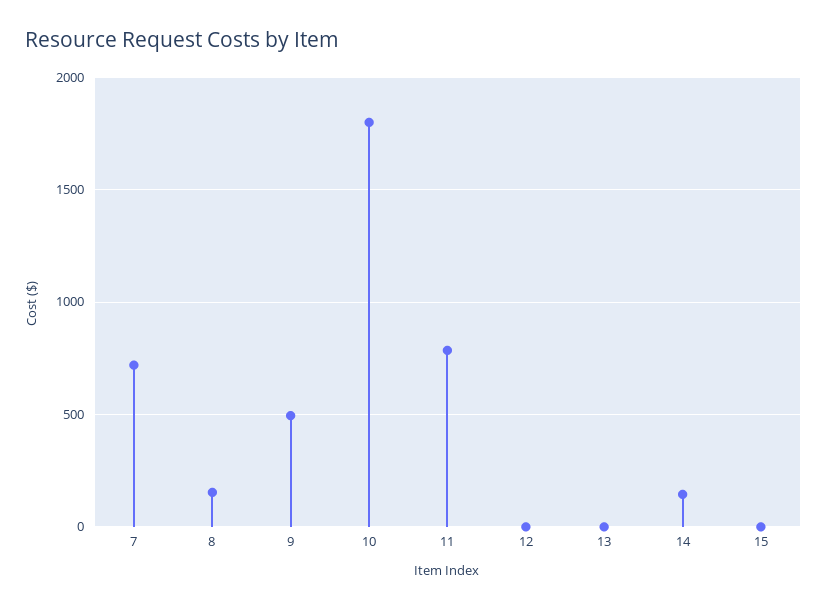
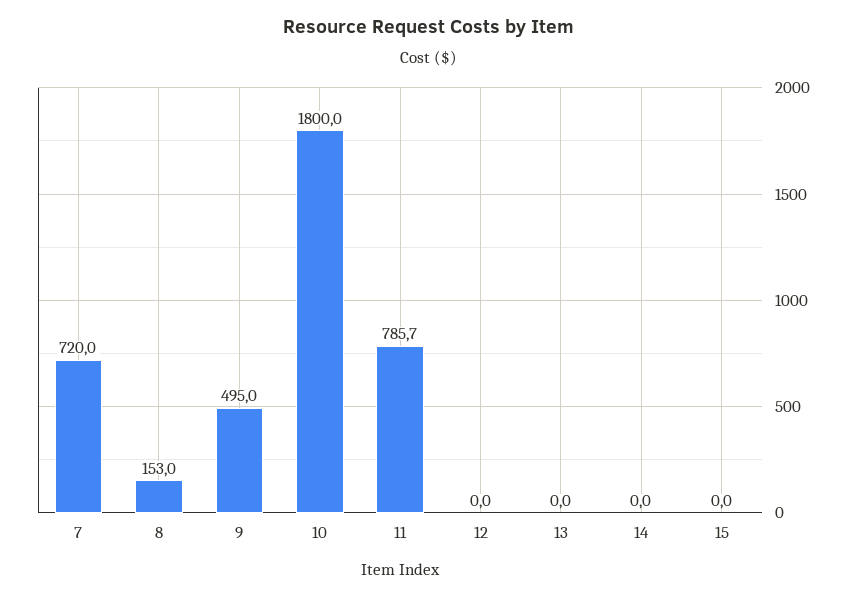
  {
    "7": 720,
    "8": 153,
    "9": 495,
    "10": 1800,
    "11": 785.7,
    "12": 0,
    "13": 0,
-   "14": 150,
+   "14": 0,
    "15": 0
  }

